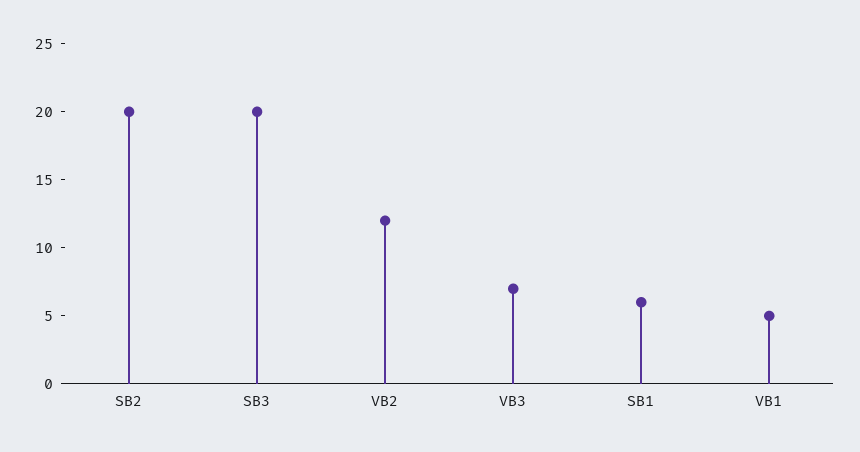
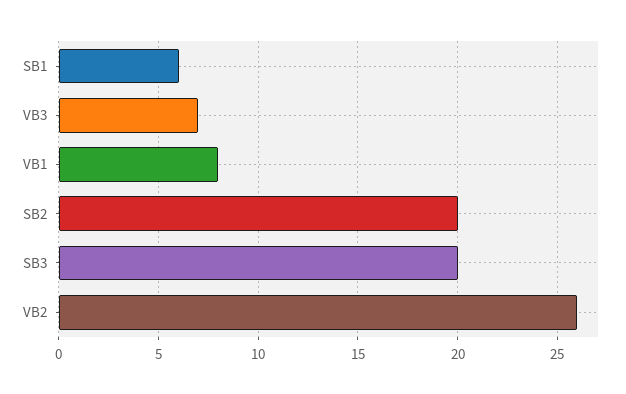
  {
    "SB2": 20,
    "SB3": 20,
-   "VB2": 12,
+   "VB2": 26,
    "VB3": 7,
    "SB1": 6,
-   "VB1": 5
+   "VB1": 8
  }

